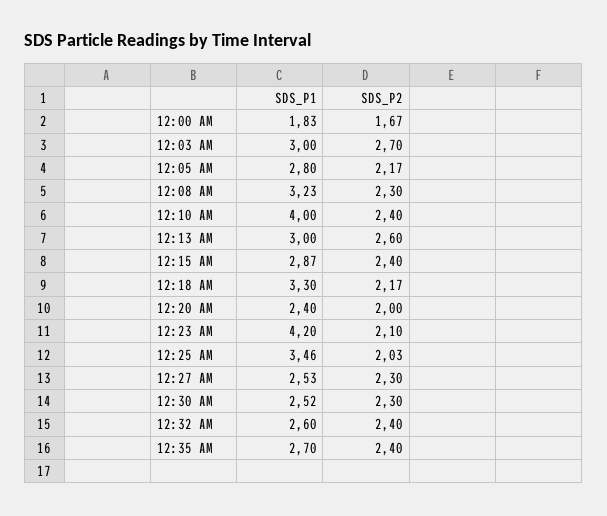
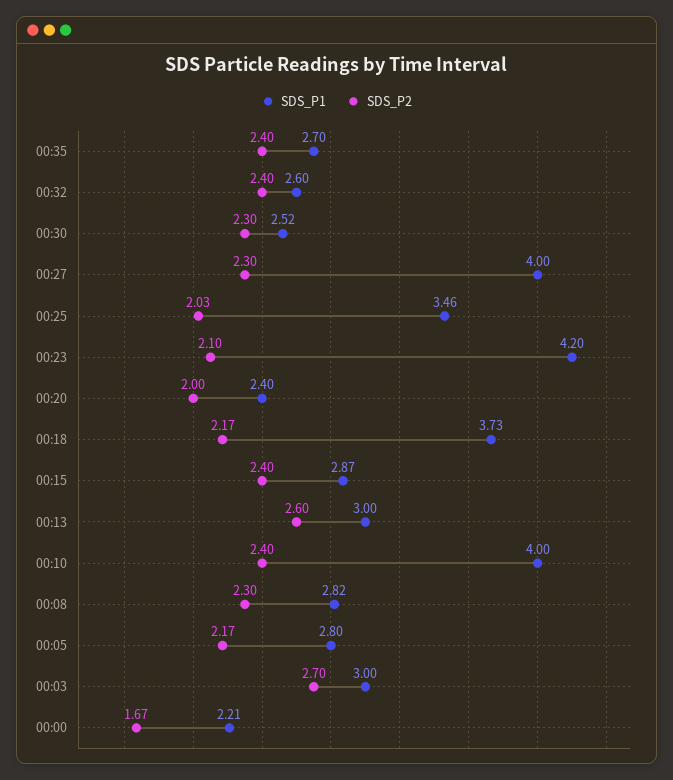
  {
    "SDS_P1": {
-     "12:00 AM": 1.83,
+     "12:00 AM": 2.21,
      "12:03 AM": 3,
      "12:05 AM": 2.8,
-     "12:08 AM": 3.23,
+     "12:08 AM": 2.82,
      "12:10 AM": 4,
      "12:13 AM": 3,
      "12:15 AM": 2.87,
-     "12:18 AM": 3.3,
+     "12:18 AM": 3.73,
      "12:20 AM": 2.4,
      "12:23 AM": 4.2,
      "12:25 AM": 3.46,
-     "12:27 AM": 2.53,
+     "12:27 AM": 4,
      "12:30 AM": 2.52,
      "12:32 AM": 2.6,
      "12:35 AM": 2.7
    },
    "SDS_P2": {
      "12:00 AM": 1.67,
      "12:03 AM": 2.7,
      "12:05 AM": 2.17,
      "12:08 AM": 2.3,
      "12:10 AM": 2.4,
      "12:13 AM": 2.6,
      "12:15 AM": 2.4,
      "12:18 AM": 2.17,
      "12:20 AM": 2,
      "12:23 AM": 2.1,
      "12:25 AM": 2.03,
      "12:27 AM": 2.3,
      "12:30 AM": 2.3,
      "12:32 AM": 2.4,
      "12:35 AM": 2.4
    }
  }

